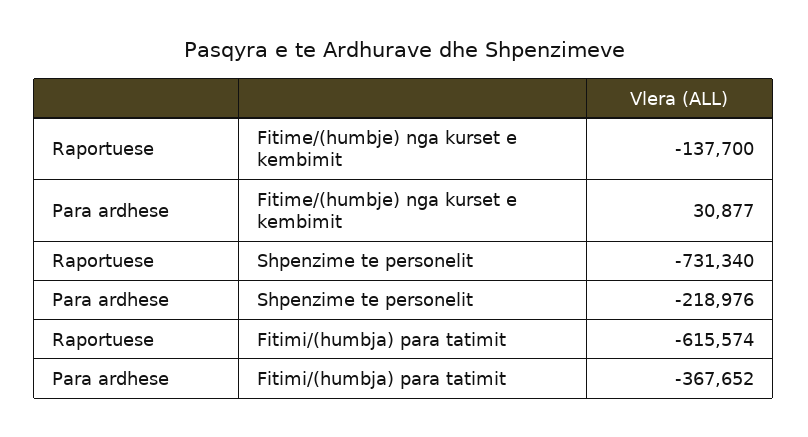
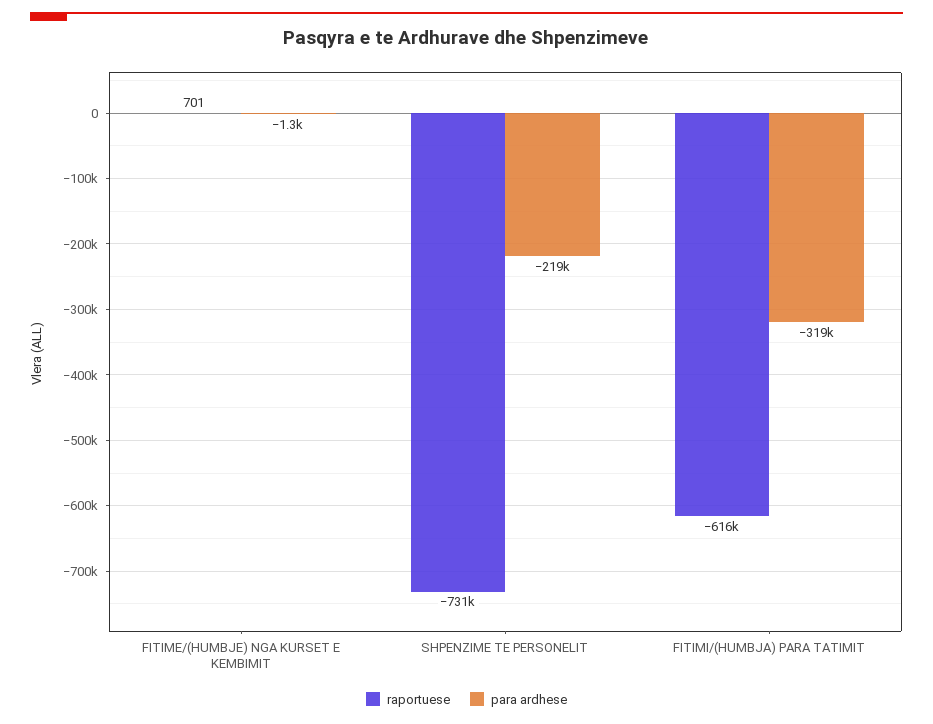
  {
    "Raportuese": {
-     "Fitime/(humbje) nga kurset e kembimit": -137700,
+     "Fitime/(humbje) nga kurset e kembimit": 701,
      "Shpenzime te personelit": -731340,
      "Fitimi/(humbja) para tatimit": -615574
    },
    "Para ardhese": {
-     "Fitime/(humbje) nga kurset e kembimit": 30877,
+     "Fitime/(humbje) nga kurset e kembimit": -1300,
      "Shpenzime te personelit": -218976,
-     "Fitimi/(humbja) para tatimit": -367652
+     "Fitimi/(humbja) para tatimit": -319000
    }
  }

